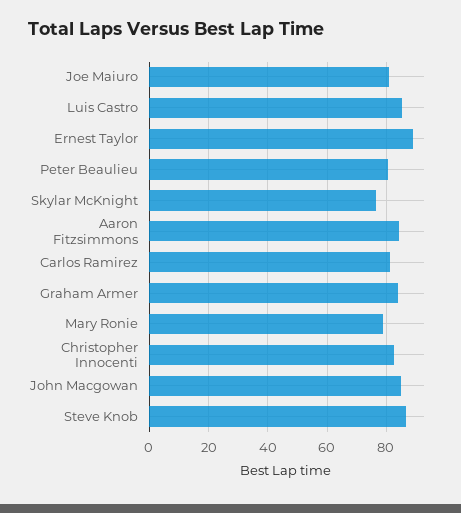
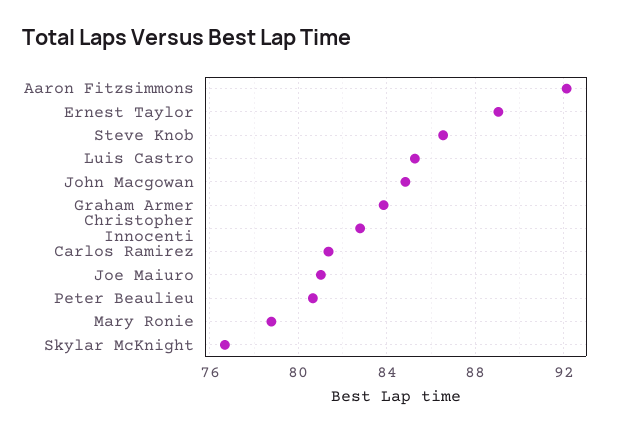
  {
    "Joe Maiuro": 81,
    "Luis Castro": 85.5,
    "Ernest Taylor": 89,
    "Peter Beaulieu": 80.5,
    "Skylar McKnight": 76.5,
-   "Aaron Fitzsimmons": 85,
+   "Aaron Fitzsimmons": 92,
    "Carlos Ramirez": 81.5,
    "Graham Armer": 84,
    "Mary Ronie": 79,
    "Christopher Innocenti": 83,
    "John Macgowan": 85,
    "Steve Knob": 86.5
  }

